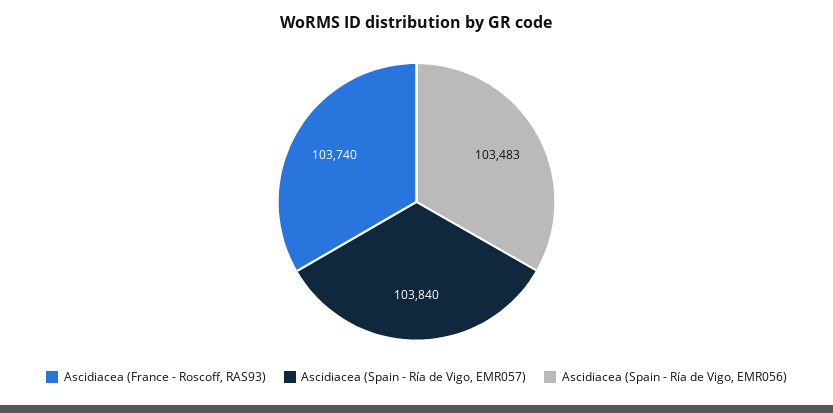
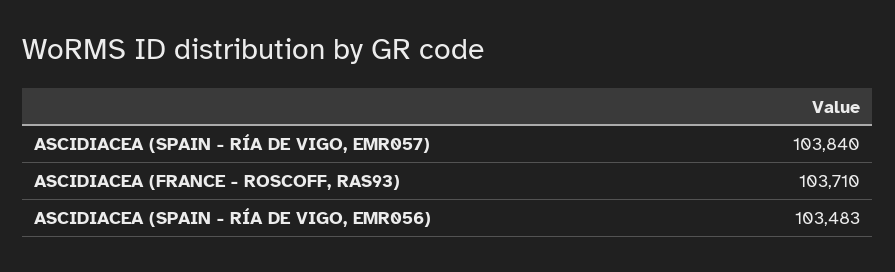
  {
-   "Ascidiacea (France - Roscoff, RAS93)": 103740,
+   "Ascidiacea (France - Roscoff, RAS93)": 103710,
    "Ascidiacea (Spain - Ría de Vigo, EMR057)": 103840,
    "Ascidiacea (Spain - Ría de Vigo, EMR056)": 103483
  }

